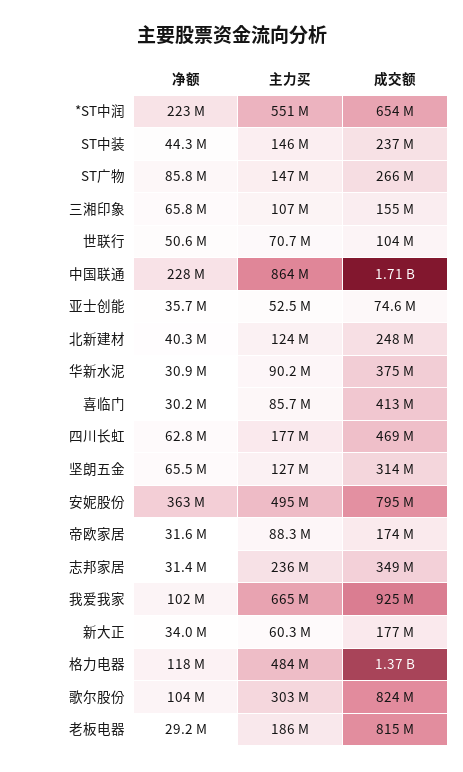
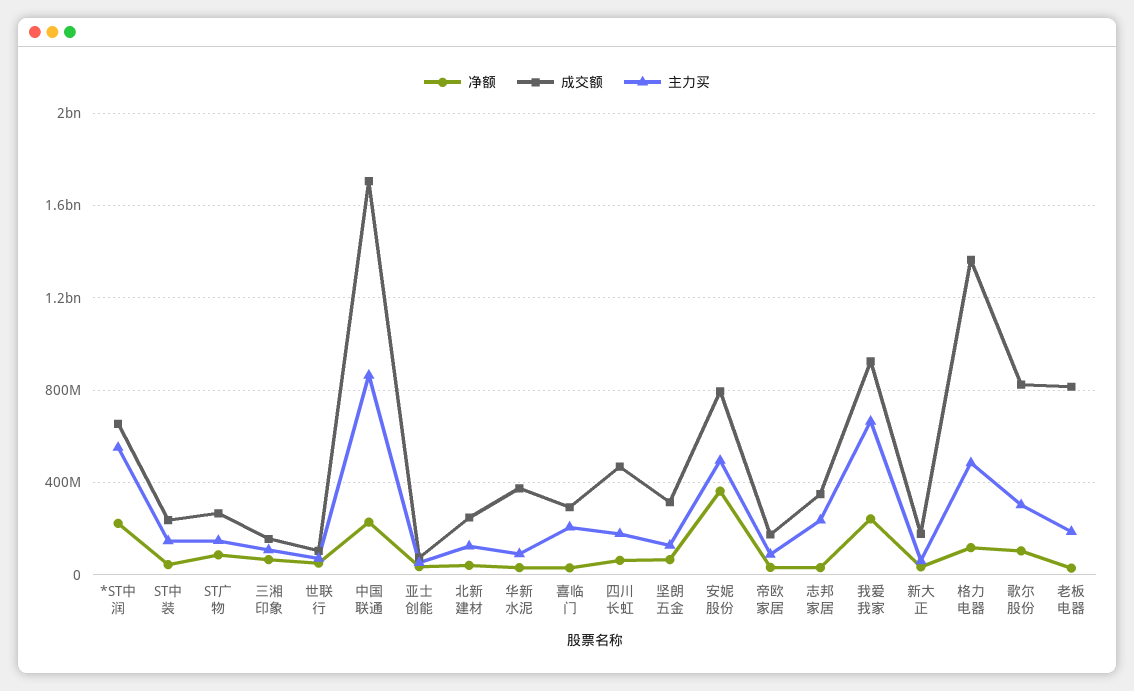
  {
    "净额": {
      "*ST中润": 223000000,
      "ST中装": 44300000,
      "ST广物": 85800000,
      "三湘印象": 65800000,
      "世联行": 50600000,
      "中国联通": 228000000,
      "亚士创能": 35700000,
      "北新建材": 40300000,
      "华新水泥": 30900000,
      "喜临门": 30200000,
      "四川长虹": 62800000,
      "坚朗五金": 65500000,
      "安妮股份": 363000000,
      "帝欧家居": 31600000,
      "志邦家居": 31400000,
-     "我爱我家": 102000000,
+     "我爱我家": 250000000,
      "新大正": 34000000,
      "格力电器": 118000000,
      "歌尔股份": 104000000,
      "老板电器": 29200000
    },
    "主力买": {
      "*ST中润": 551000000,
      "ST中装": 146000000,
      "ST广物": 147000000,
      "三湘印象": 107000000,
      "世联行": 70700000,
      "中国联通": 864000000,
      "亚士创能": 52500000,
      "北新建材": 124000000,
      "华新水泥": 90200000,
-     "喜临门": 85700000,
+     "喜临门": 200000000,
      "四川长虹": 177000000,
      "坚朗五金": 127000000,
      "安妮股份": 495000000,
      "帝欧家居": 88300000,
      "志邦家居": 236000000,
      "我爱我家": 665000000,
      "新大正": 60300000,
      "格力电器": 484000000,
      "歌尔股份": 303000000,
      "老板电器": 186000000
    },
    "成交额": {
      "*ST中润": 654000000,
      "ST中装": 237000000,
      "ST广物": 266000000,
      "三湘印象": 155000000,
      "世联行": 104000000,
      "中国联通": 1710000000,
      "亚士创能": 74600000,
      "北新建材": 248000000,
      "华新水泥": 375000000,
-     "喜临门": 413000000,
+     "喜临门": 300000000,
      "四川长虹": 469000000,
      "坚朗五金": 314000000,
      "安妮股份": 795000000,
      "帝欧家居": 174000000,
      "志邦家居": 349000000,
      "我爱我家": 925000000,
      "新大正": 177000000,
      "格力电器": 1370000000,
      "歌尔股份": 824000000,
      "老板电器": 815000000
    }
  }

